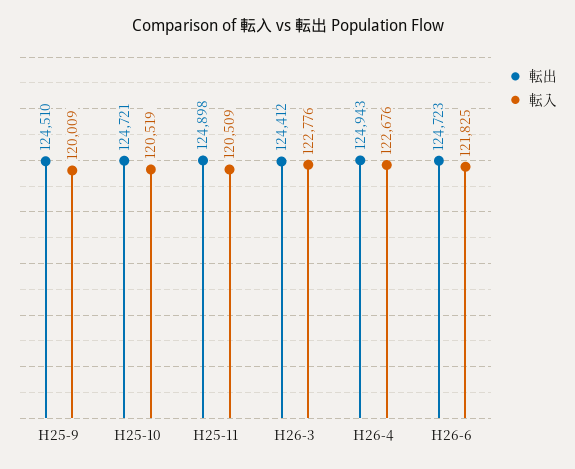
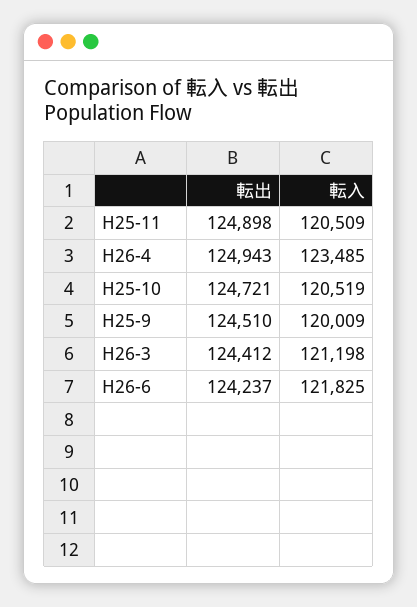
  {
    "転出": {
      "H25-9": 124510,
      "H25-10": 124721,
      "H25-11": 124898,
      "H26-3": 124412,
      "H26-4": 124943,
-     "H26-6": 124723
+     "H26-6": 124237
    },
    "転入": {
      "H25-9": 120009,
      "H25-10": 120519,
      "H25-11": 120509,
-     "H26-3": 122776,
+     "H26-3": 121198,
-     "H26-4": 122676,
+     "H26-4": 123485,
      "H26-6": 121825
    }
  }

